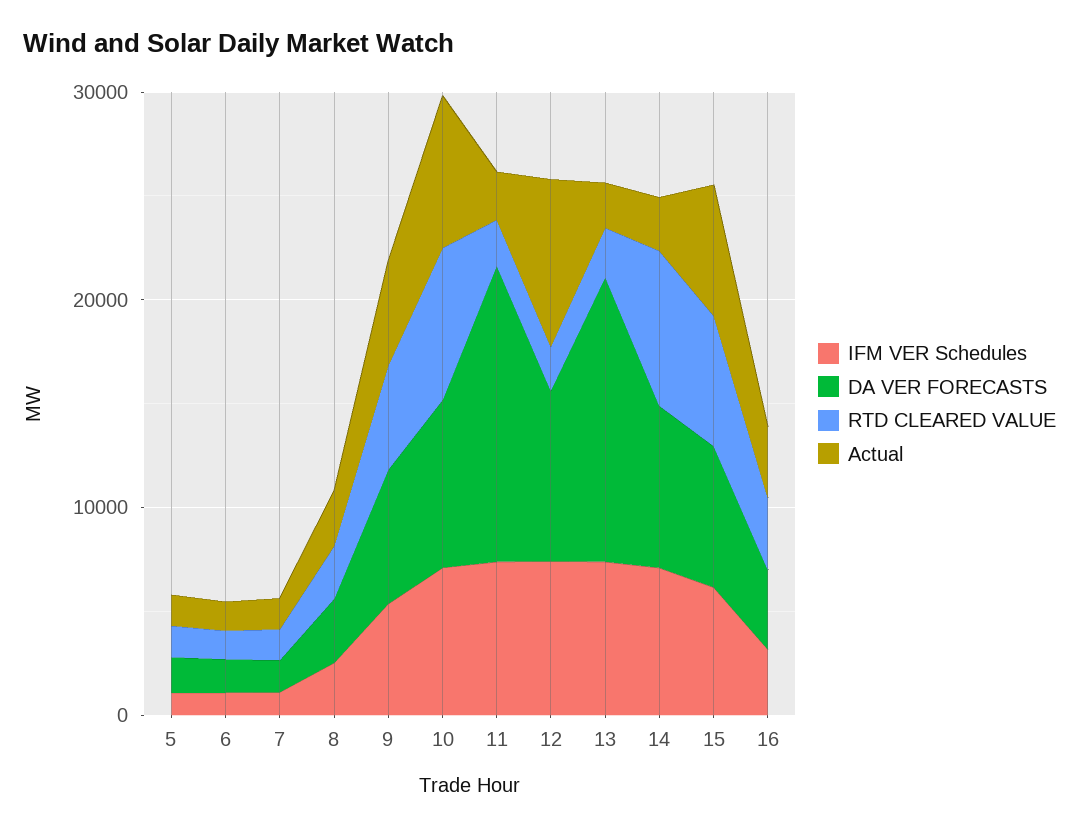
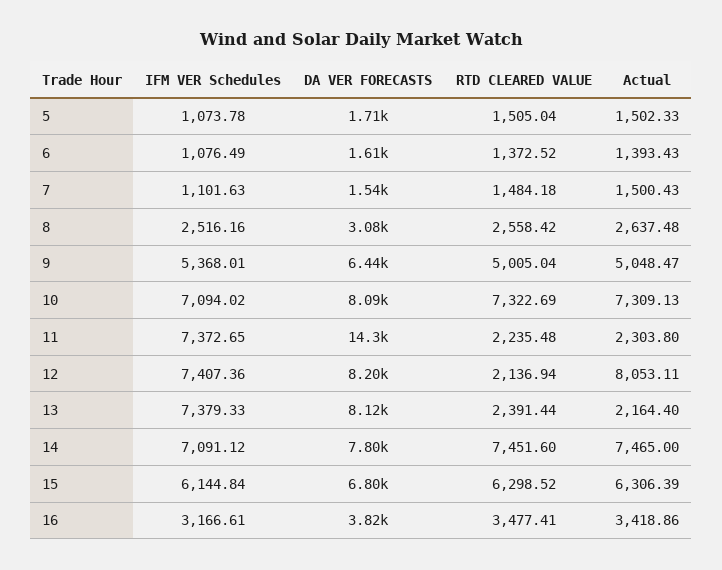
  {
    "IFM VER Schedules": {
      "5": 1073.78,
      "6": 1076.49,
      "7": 1101.63,
      "8": 2516.16,
      "9": 5368.01,
      "10": 7094.02,
      "11": 7372.65,
      "12": 7407.36,
      "13": 7379.33,
      "14": 7091.12,
      "15": 6144.84,
      "16": 3166.61
    },
    "DA VER FORECASTS": {
      "5": 1710,
      "6": 1610,
      "7": 1540,
      "8": 3080,
      "9": 6440,
      "10": 8090,
      "11": 14300,
      "12": 8200,
-     "13": 14000,
+     "13": 8120,
      "14": 7800,
      "15": 6800,
      "16": 3820
    },
    "RTD CLEARED VALUE": {
      "5": 1505.04,
      "6": 1372.52,
      "7": 1484.18,
      "8": 2558.42,
      "9": 5005.04,
      "10": 7322.69,
      "11": 2235.48,
      "12": 2136.94,
      "13": 2391.44,
      "14": 7451.6,
      "15": 6298.52,
      "16": 3477.41
    },
    "Actual": {
      "5": 1502.33,
      "6": 1393.43,
      "7": 1500.43,
      "8": 2637.48,
      "9": 5048.47,
      "10": 7309.13,
      "11": 2303.8,
      "12": 8053.11,
      "13": 2164.4,
-     "14": 2000,
+     "14": 7465,
      "15": 6306.39,
      "16": 3418.86
    }
  }

